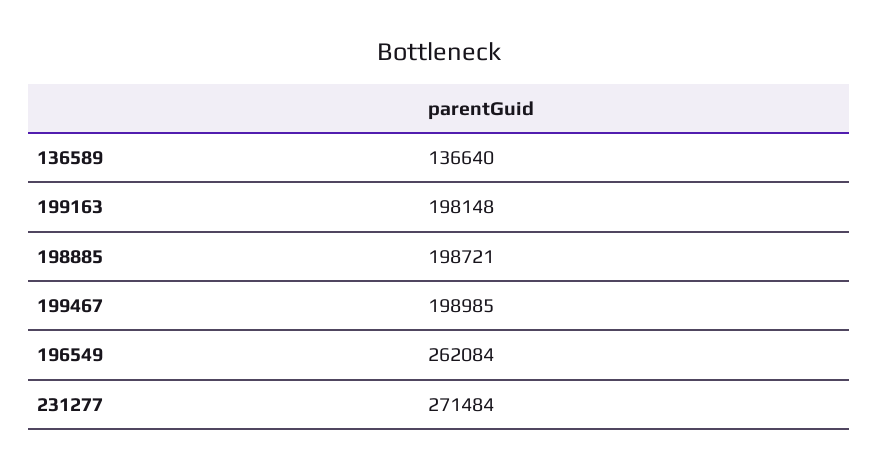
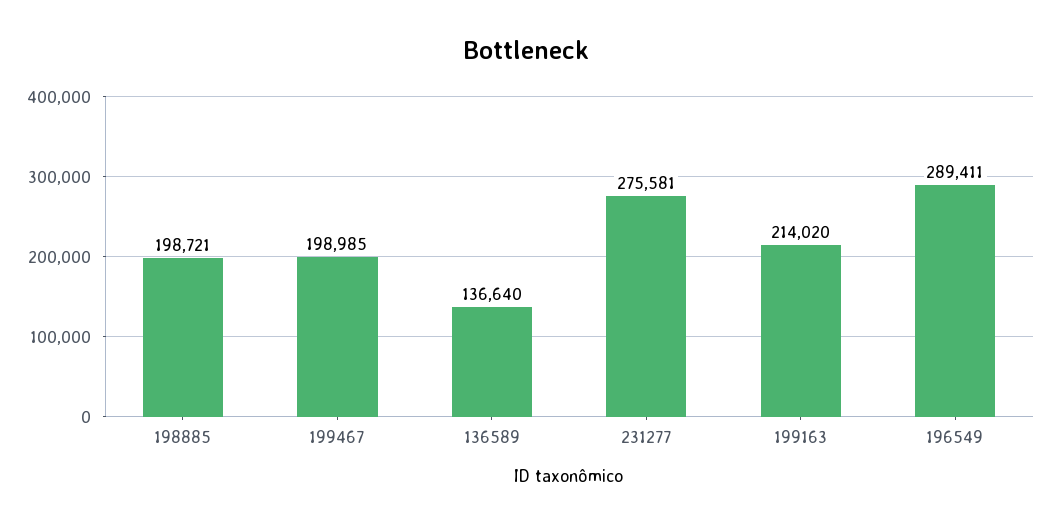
  {
    "136589": 136640,
-   "199163": 198148,
+   "199163": 214020,
    "198885": 198721,
    "199467": 198985,
-   "196549": 262084,
+   "196549": 289411,
-   "231277": 271484
+   "231277": 275581
  }

